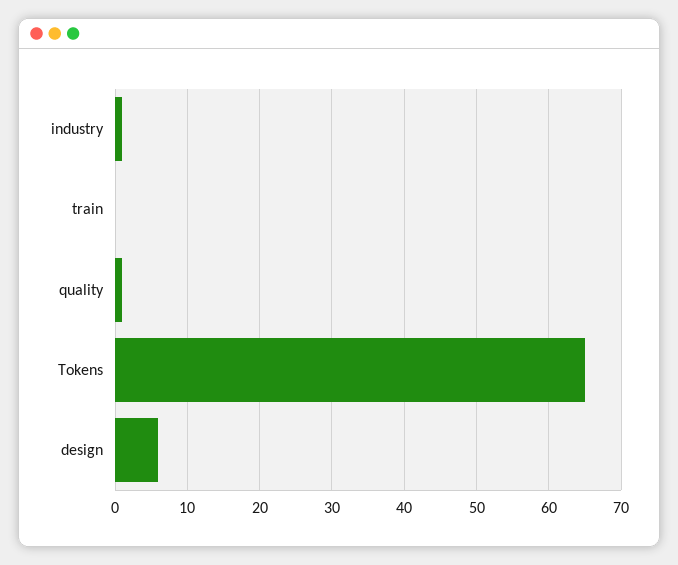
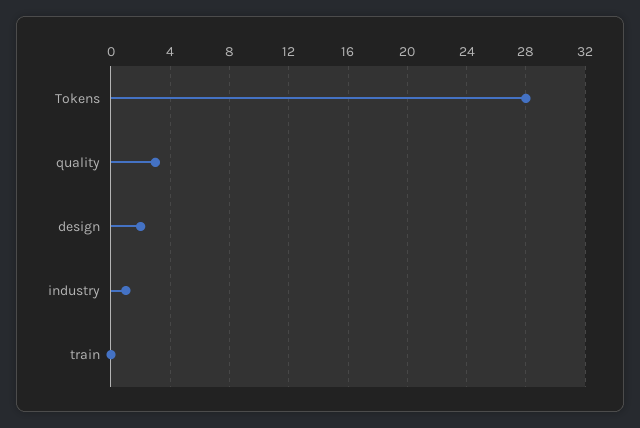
  {
    "industry": 1,
    "train": 0,
-   "quality": 1,
+   "quality": 3,
-   "Tokens": 65,
+   "Tokens": 28,
-   "design": 6
+   "design": 2
  }

